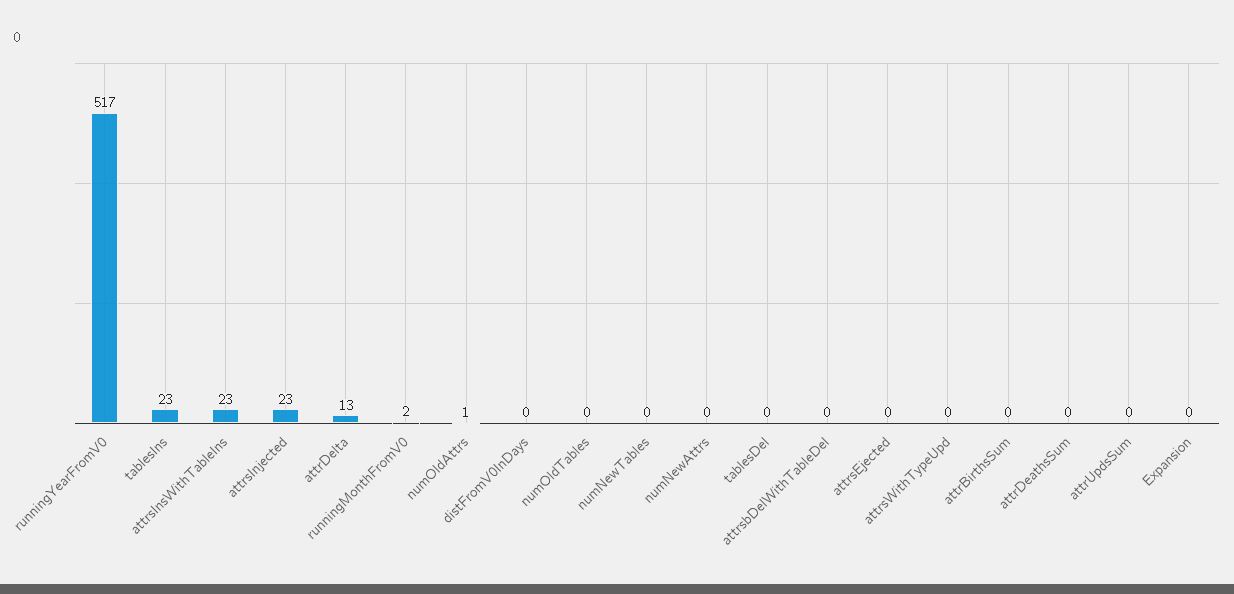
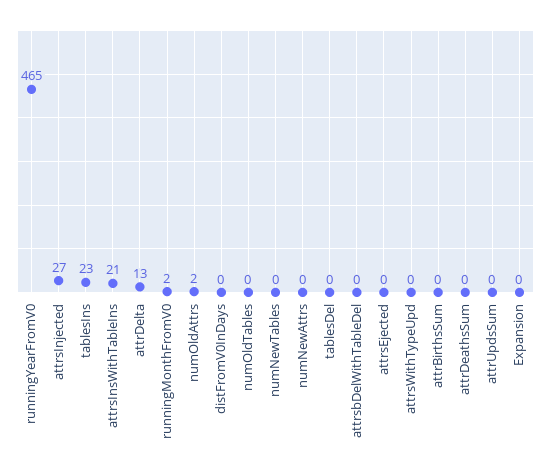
  {
-   "runningYearFromV0": 517,
+   "runningYearFromV0": 465,
    "tablesIns": 23,
-   "attrsInsWithTableIns": 23,
+   "attrsInsWithTableIns": 21,
-   "attrsInjected": 23,
+   "attrsInjected": 27,
    "attrDelta": 13,
    "runningMonthFromV0": 2,
-   "numOldAttrs": 1,
+   "numOldAttrs": 2,
    "distFromV0InDays": 0,
    "numOldTables": 0,
    "numNewTables": 0,
    "numNewAttrs": 0,
    "tablesDel": 0,
    "attrsbDelWithTableDel": 0,
    "attrsEjected": 0,
    "attrsWithTypeUpd": 0,
    "attrBirthsSum": 0,
    "attrDeathsSum": 0,
    "attrUpdsSum": 0,
    "Expansion": 0
  }

